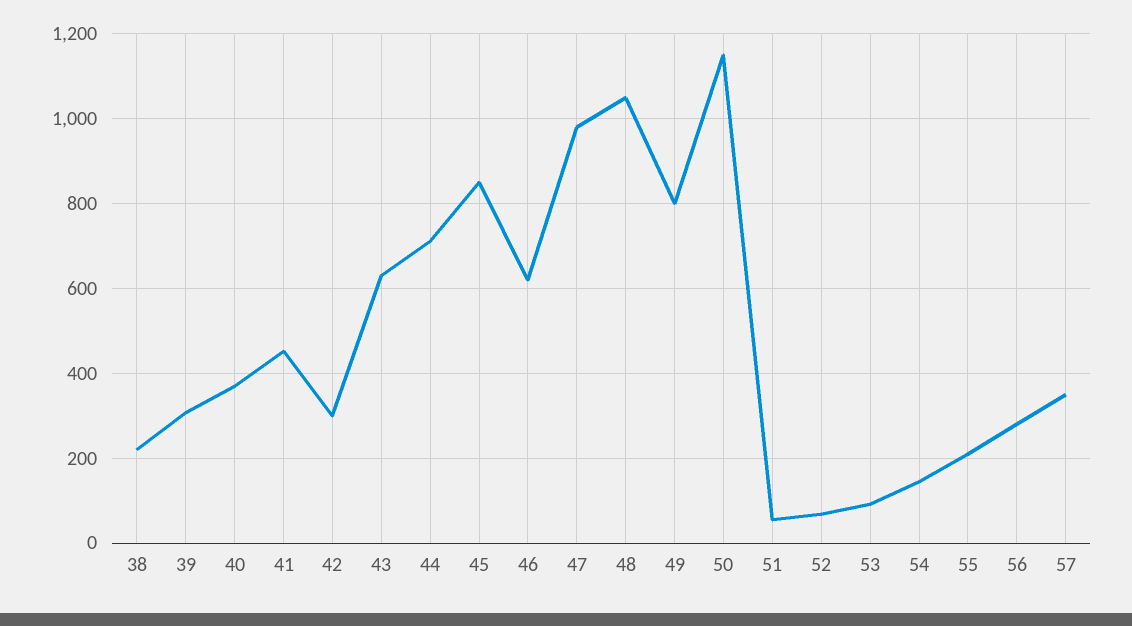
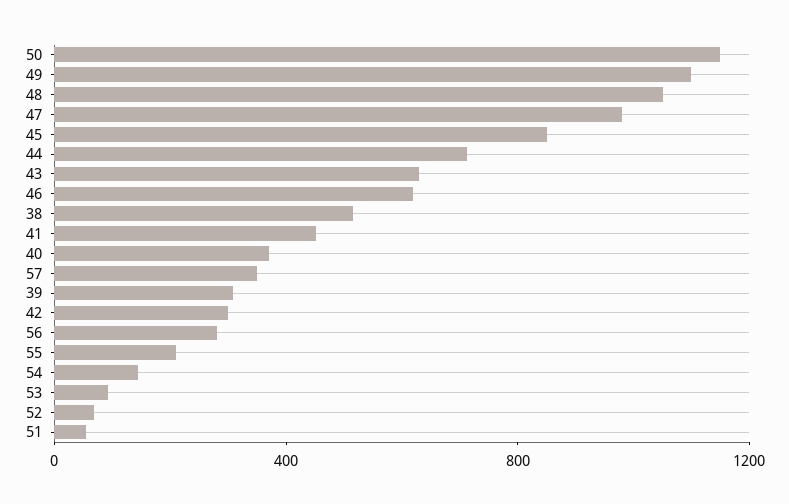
  {
-   "38": 220,
+   "38": 500,
    "39": 300,
    "40": 380,
    "41": 460,
    "42": 300,
    "43": 640,
    "44": 720,
    "45": 860,
    "46": 620,
    "47": 980,
    "48": 1060,
-   "49": 800,
+   "49": 1100,
    "50": 1160,
    "51": 60,
    "52": 60,
    "53": 100,
    "54": 140,
    "55": 220,
    "56": 280,
    "57": 360
  }

